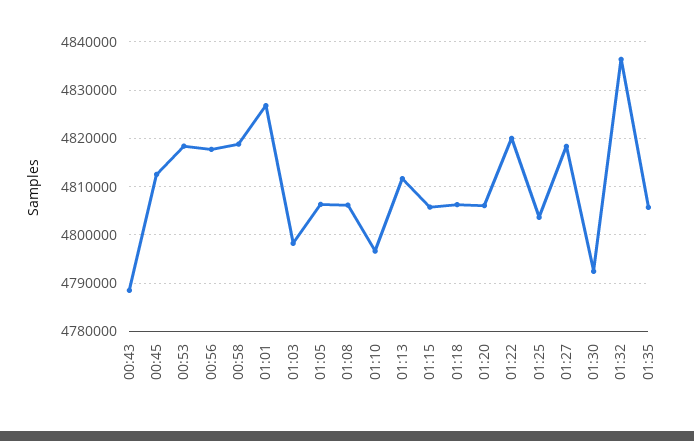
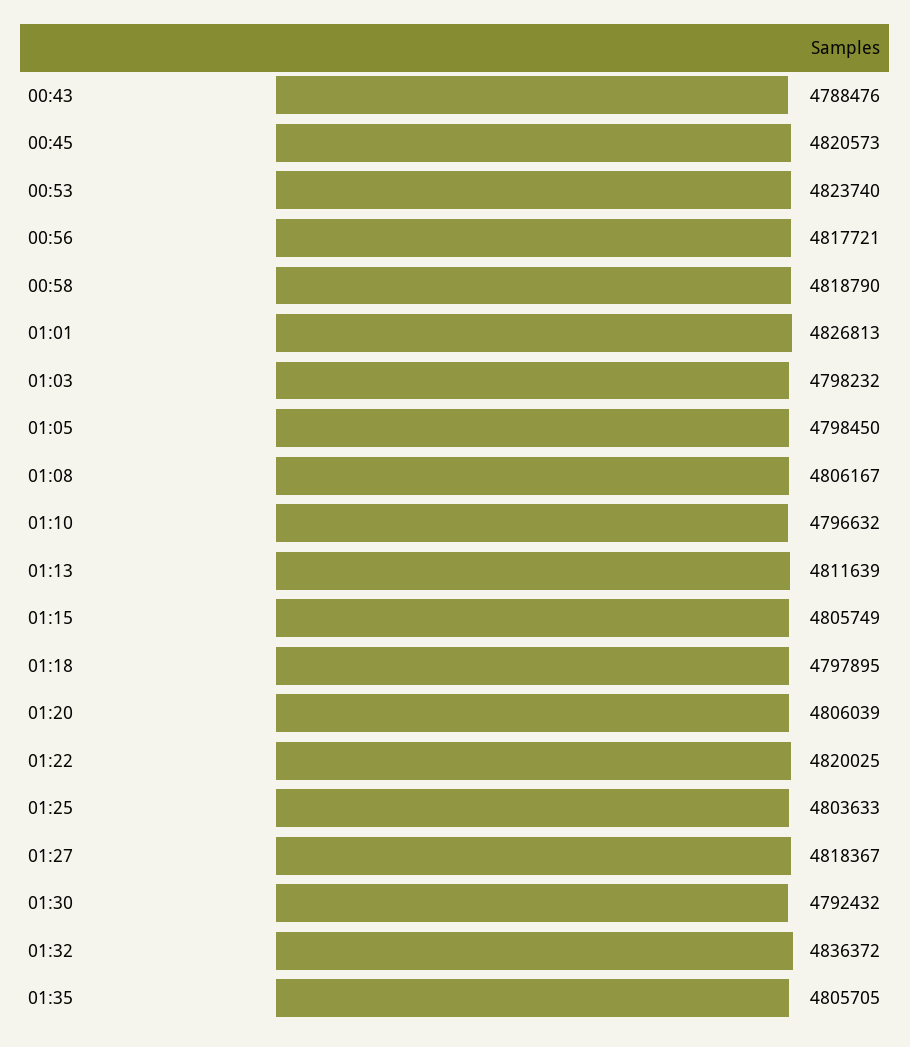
  {
    "00:43": 4788476,
-   "00:45": 4812000,
+   "00:45": 4820573,
-   "00:53": 4818000,
+   "00:53": 4823740,
    "00:56": 4817721,
    "00:58": 4818790,
    "01:01": 4826813,
    "01:03": 4798232,
-   "01:05": 4806000,
+   "01:05": 4798450,
    "01:08": 4806167,
    "01:10": 4796632,
    "01:13": 4811639,
    "01:15": 4805749,
-   "01:18": 4806000,
+   "01:18": 4797895,
    "01:20": 4806039,
    "01:22": 4820025,
    "01:25": 4803633,
    "01:27": 4818367,
    "01:30": 4792432,
    "01:32": 4836372,
    "01:35": 4805705
  }

